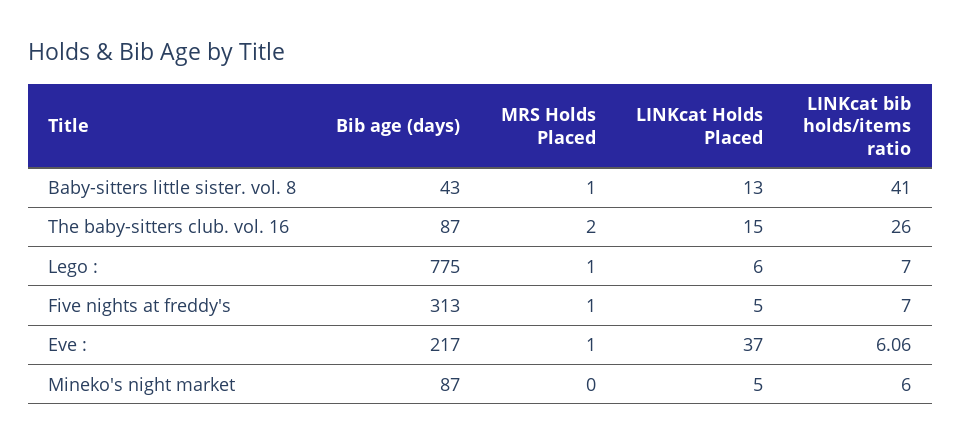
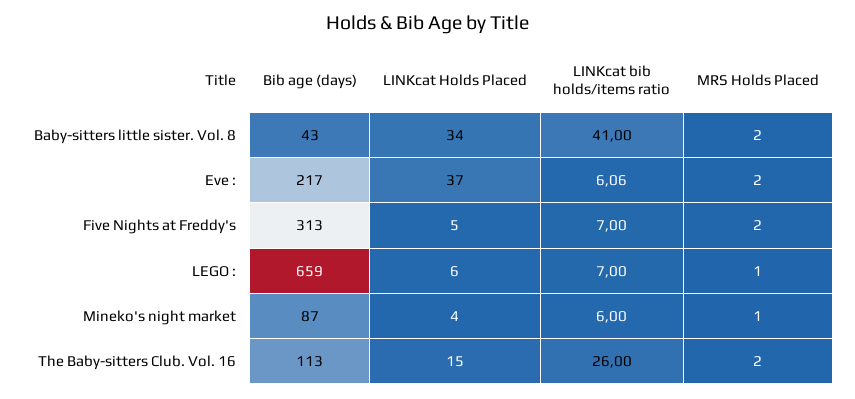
  {
    "Bib age (days)": {
      "Baby-sitters little sister. vol. 8": 43,
-     "The baby-sitters club. vol. 16": 87,
+     "The baby-sitters club. vol. 16": 113,
-     "Lego :": 775,
+     "Lego :": 659,
      "Five nights at freddy's": 313,
      "Eve :": 217,
      "Mineko's night market": 87
    },
    "MRS Holds Placed": {
-     "Baby-sitters little sister. vol. 8": 1,
+     "Baby-sitters little sister. vol. 8": 2,
      "The baby-sitters club. vol. 16": 2,
      "Lego :": 1,
-     "Five nights at freddy's": 1,
+     "Five nights at freddy's": 2,
-     "Eve :": 1,
+     "Eve :": 2,
-     "Mineko's night market": 0
+     "Mineko's night market": 1
    },
    "LINKcat Holds Placed": {
-     "Baby-sitters little sister. vol. 8": 13,
+     "Baby-sitters little sister. vol. 8": 34,
      "The baby-sitters club. vol. 16": 15,
      "Lego :": 6,
      "Five nights at freddy's": 5,
      "Eve :": 37,
-     "Mineko's night market": 5
+     "Mineko's night market": 4
    },
    "LINKcat bib holds/items ratio": {
      "Baby-sitters little sister. vol. 8": 41,
      "The baby-sitters club. vol. 16": 26,
      "Lego :": 7,
      "Five nights at freddy's": 7,
      "Eve :": 6.06,
      "Mineko's night market": 6
    }
  }

